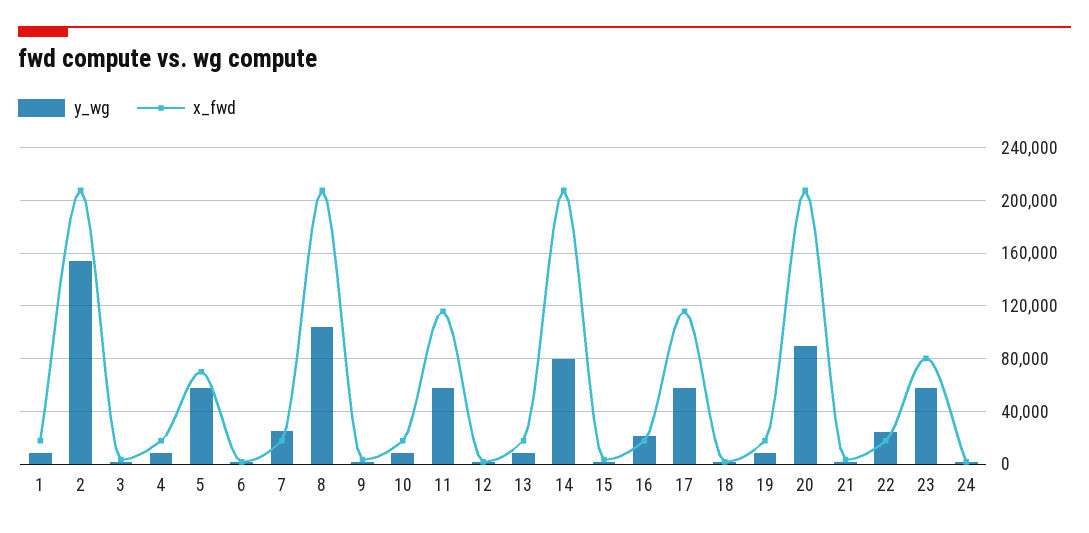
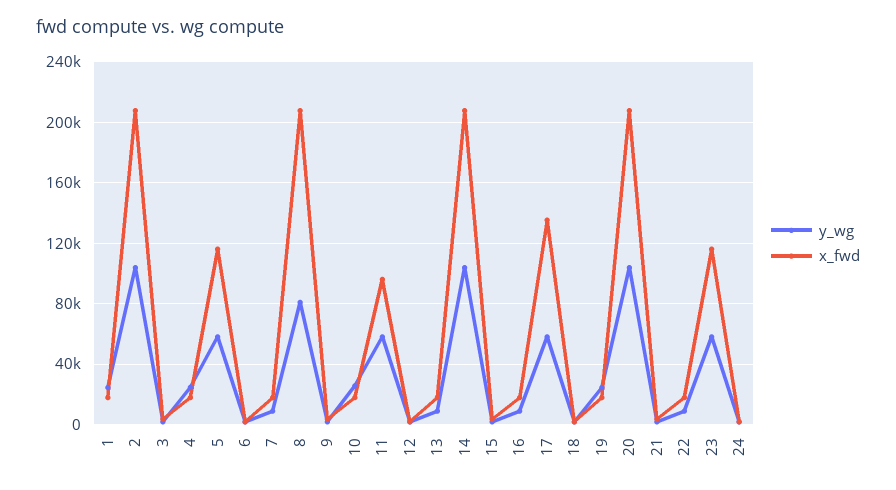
  {
    "y_wg": {
-     "1": 10000,
+     "1": 25000,
-     "2": 155000,
+     "2": 105000,
      "3": 0,
-     "4": 10000,
+     "4": 25000,
      "5": 60000,
      "6": 0,
-     "7": 25000,
+     "7": 10000,
-     "8": 105000,
+     "8": 80000,
      "9": 0,
-     "10": 10000,
+     "10": 25000,
      "11": 60000,
      "12": 0,
      "13": 10000,
-     "14": 80000,
+     "14": 105000,
      "15": 0,
-     "16": 20000,
+     "16": 10000,
      "17": 60000,
      "18": 0,
-     "19": 10000,
+     "19": 25000,
-     "20": 90000,
+     "20": 105000,
      "21": 0,
-     "22": 25000,
+     "22": 10000,
      "23": 60000,
      "24": 0
    },
    "x_fwd": {
      "1": 20000,
      "2": 210000,
      "3": 5000,
      "4": 20000,
-     "5": 70000,
+     "5": 115000,
      "6": 0,
      "7": 20000,
      "8": 210000,
      "9": 5000,
      "10": 20000,
-     "11": 115000,
+     "11": 95000,
      "12": 0,
      "13": 20000,
      "14": 210000,
      "15": 5000,
      "16": 20000,
-     "17": 115000,
+     "17": 135000,
      "18": 0,
      "19": 20000,
      "20": 210000,
      "21": 5000,
      "22": 20000,
-     "23": 80000,
+     "23": 115000,
      "24": 0
    }
  }

